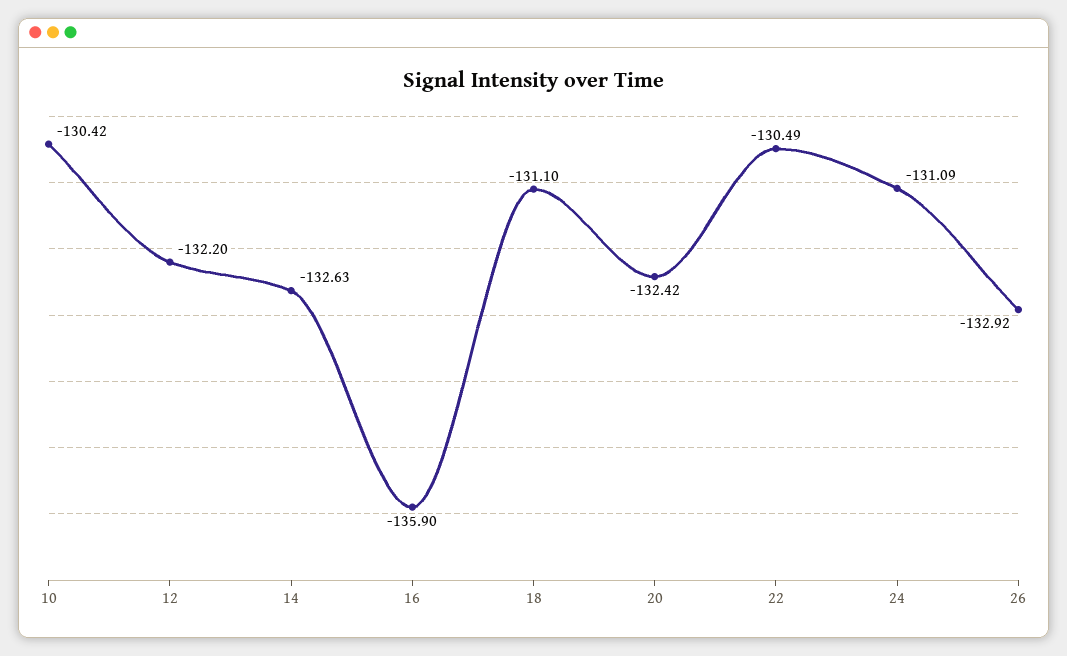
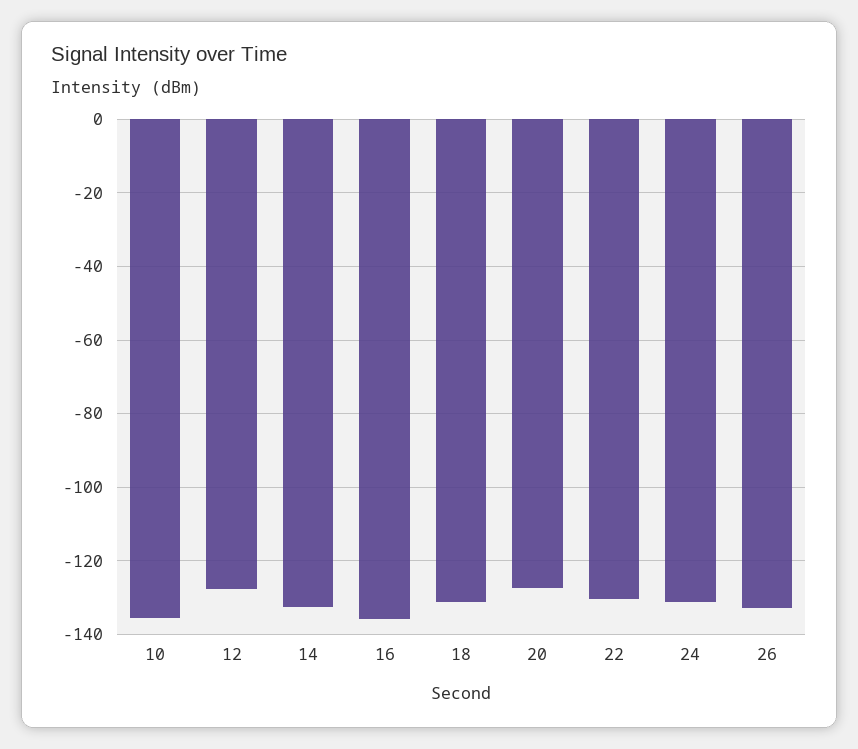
  {
-   "10": -130.42,
+   "10": -136,
-   "12": -132.2,
+   "12": -128,
    "14": -132.63,
    "16": -135.9,
    "18": -131.1,
-   "20": -132.42,
+   "20": -128,
    "22": -130.49,
    "24": -131.09,
    "26": -132.92
  }

